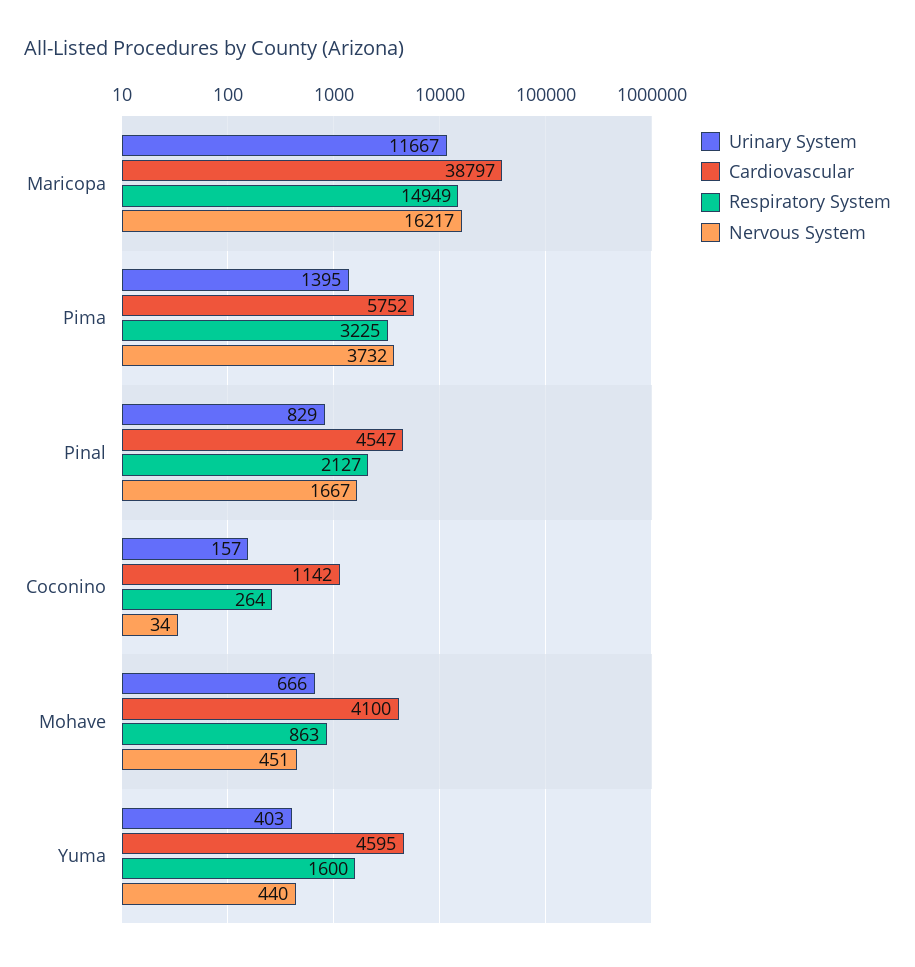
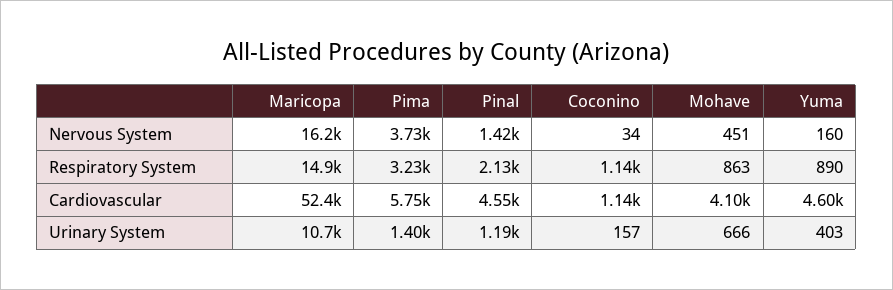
  {
    "Urinary System": {
-     "Maricopa": 11667,
+     "Maricopa": 10700,
      "Pima": 1395,
-     "Pinal": 829,
+     "Pinal": 1190,
      "Coconino": 157,
      "Mohave": 666,
      "Yuma": 403
    },
    "Cardiovascular": {
-     "Maricopa": 38797,
+     "Maricopa": 52400,
      "Pima": 5752,
      "Pinal": 4547,
      "Coconino": 1142,
      "Mohave": 4100,
      "Yuma": 4595
    },
    "Respiratory System": {
      "Maricopa": 14949,
      "Pima": 3225,
      "Pinal": 2127,
-     "Coconino": 264,
+     "Coconino": 1140,
      "Mohave": 863,
-     "Yuma": 1600
+     "Yuma": 890
    },
    "Nervous System": {
      "Maricopa": 16217,
      "Pima": 3732,
-     "Pinal": 1667,
+     "Pinal": 1420,
      "Coconino": 34,
      "Mohave": 451,
-     "Yuma": 440
+     "Yuma": 160
    }
  }

